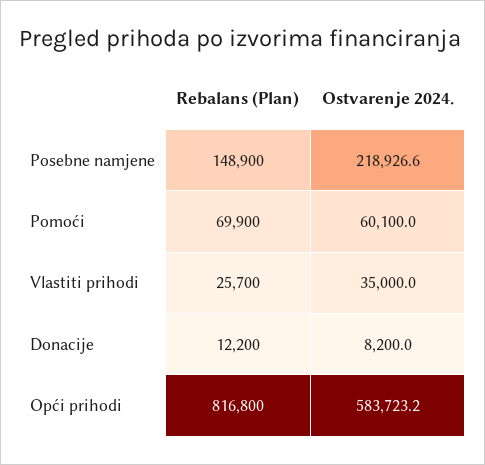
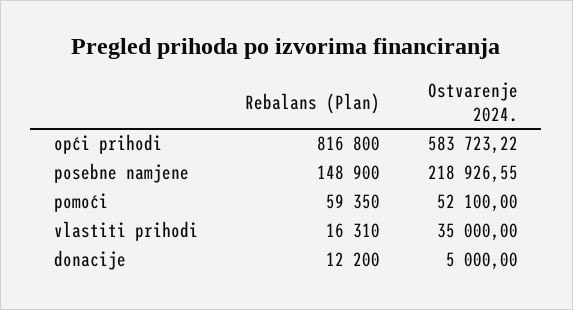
  {
    "Rebalans (Plan)": {
      "Posebne namjene": 148900,
-     "Pomoći": 69900,
+     "Pomoći": 59350,
-     "Vlastiti prihodi": 25700,
+     "Vlastiti prihodi": 16310,
      "Donacije": 12200,
      "Opći prihodi": 816800
    },
    "Ostvarenje 2024.": {
      "Posebne namjene": 218926.55,
-     "Pomoći": 60100,
+     "Pomoći": 52100,
      "Vlastiti prihodi": 35000,
-     "Donacije": 8200,
+     "Donacije": 5000,
      "Opći prihodi": 583723.22
    }
  }

